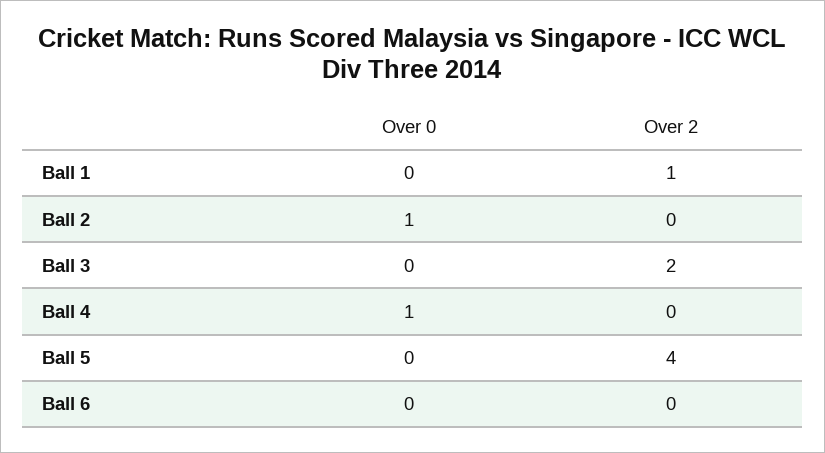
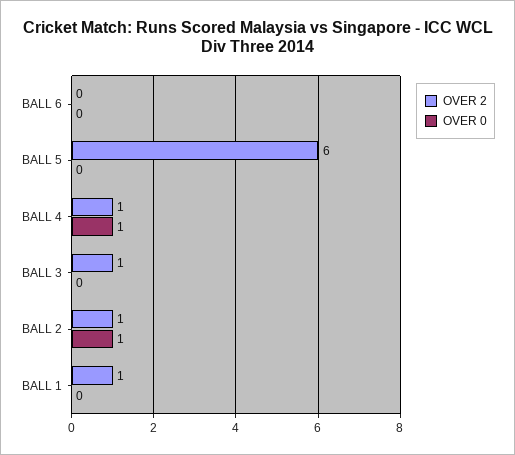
  {
    "Over 0": {
      "Ball 1": 0,
      "Ball 2": 1,
      "Ball 3": 0,
      "Ball 4": 1,
      "Ball 5": 0,
      "Ball 6": 0
    },
    "Over 2": {
      "Ball 1": 1,
-     "Ball 2": 0,
+     "Ball 2": 1,
-     "Ball 3": 2,
+     "Ball 3": 1,
-     "Ball 4": 0,
+     "Ball 4": 1,
-     "Ball 5": 4,
+     "Ball 5": 6,
      "Ball 6": 0
    }
  }

